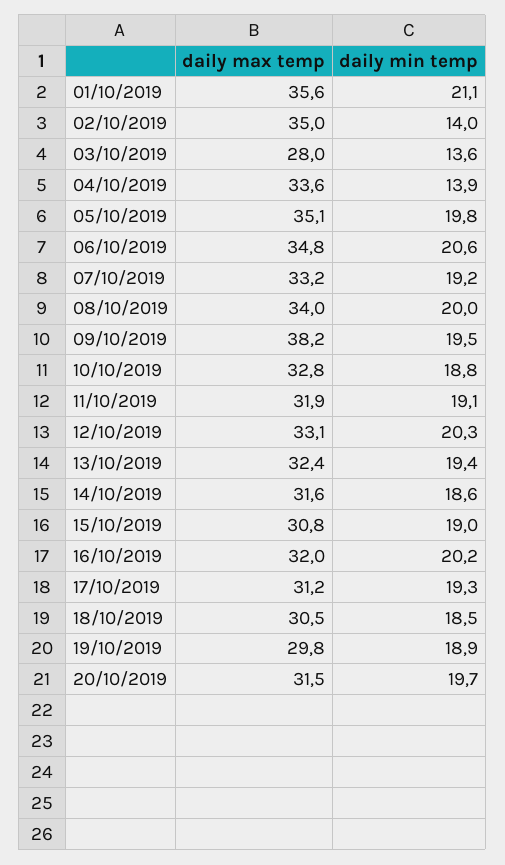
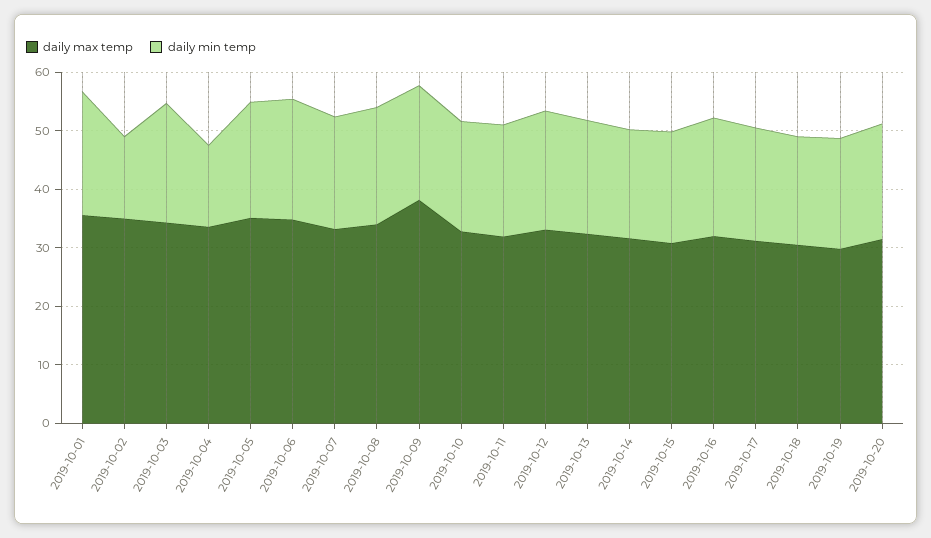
  {
    "daily max temp": {
      "01/10/2019": 35.6,
      "02/10/2019": 35,
-     "03/10/2019": 28,
+     "03/10/2019": 34,
      "04/10/2019": 33.6,
      "05/10/2019": 35.1,
      "06/10/2019": 34.8,
      "07/10/2019": 33.2,
      "08/10/2019": 34,
      "09/10/2019": 38.2,
      "10/10/2019": 32.8,
      "11/10/2019": 31.9,
      "12/10/2019": 33.1,
      "13/10/2019": 32.4,
      "14/10/2019": 31.6,
      "15/10/2019": 30.8,
      "16/10/2019": 32,
      "17/10/2019": 31.2,
      "18/10/2019": 30.5,
      "19/10/2019": 29.8,
      "20/10/2019": 31.5
    },
    "daily min temp": {
      "01/10/2019": 21.1,
      "02/10/2019": 14,
-     "03/10/2019": 13.6,
+     "03/10/2019": 20,
      "04/10/2019": 13.9,
      "05/10/2019": 19.8,
      "06/10/2019": 20.6,
      "07/10/2019": 19.2,
      "08/10/2019": 20,
      "09/10/2019": 19.5,
      "10/10/2019": 18.8,
      "11/10/2019": 19.1,
      "12/10/2019": 20.3,
      "13/10/2019": 19.4,
      "14/10/2019": 18.6,
      "15/10/2019": 19,
      "16/10/2019": 20.2,
      "17/10/2019": 19.3,
      "18/10/2019": 18.5,
      "19/10/2019": 18.9,
      "20/10/2019": 19.7
    }
  }

